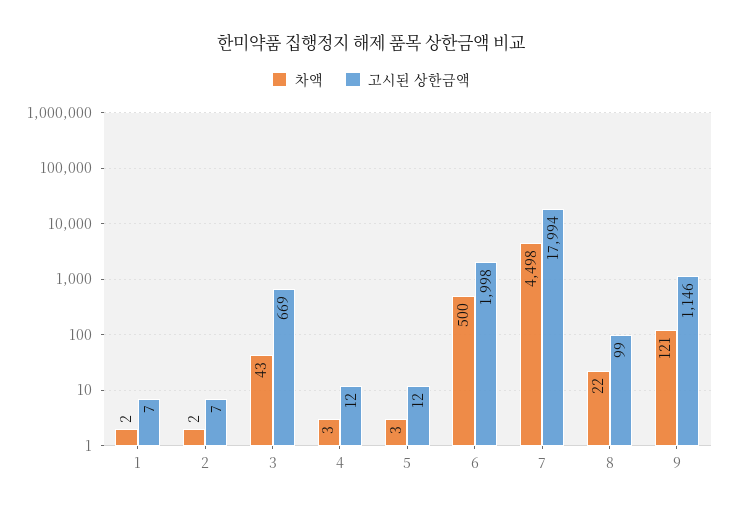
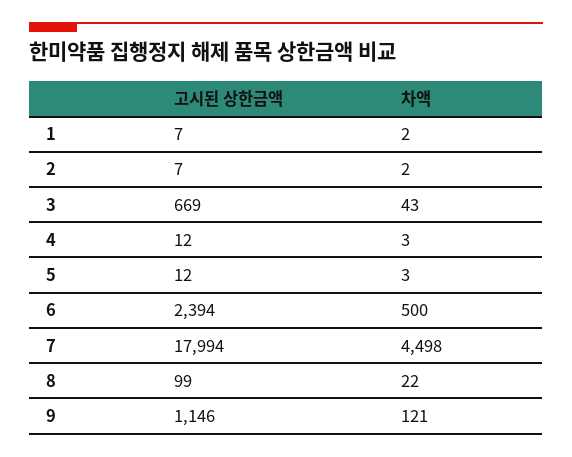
  {
    "차액": {
      "1": 2,
      "2": 2,
      "3": 43,
      "4": 3,
      "5": 3,
      "6": 500,
      "7": 4498,
      "8": 22,
      "9": 121
    },
    "고시된 상한금액": {
      "1": 7,
      "2": 7,
      "3": 669,
      "4": 12,
      "5": 12,
-     "6": 1998,
+     "6": 2394,
      "7": 17994,
      "8": 99,
      "9": 1146
    }
  }

